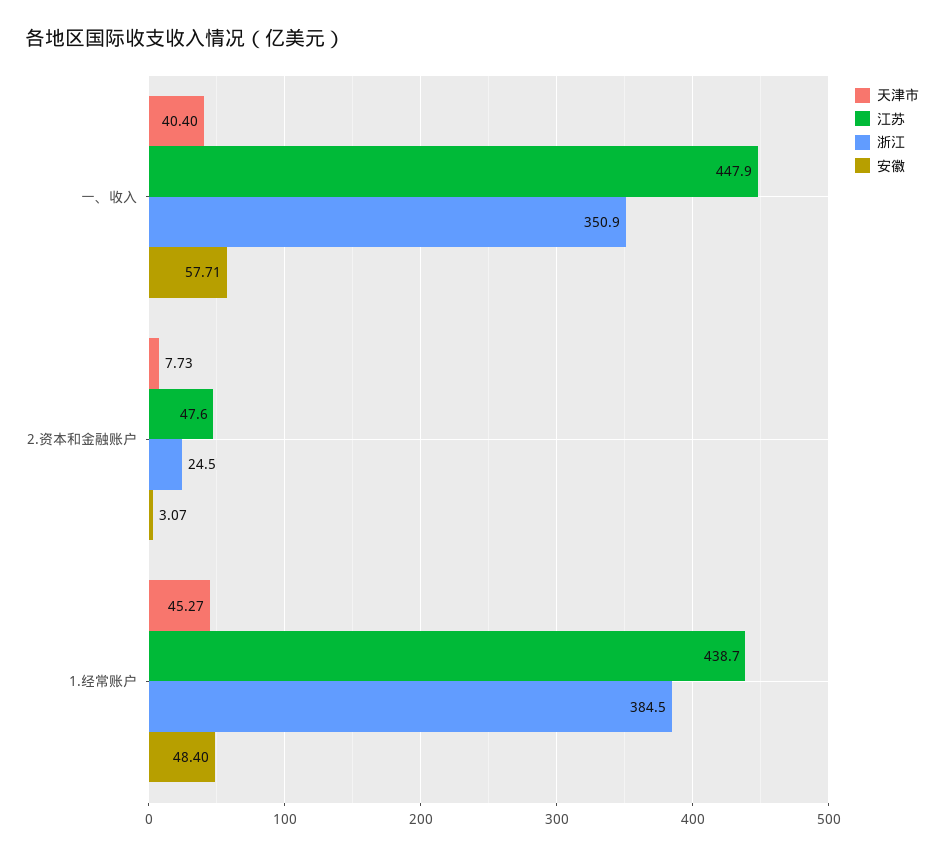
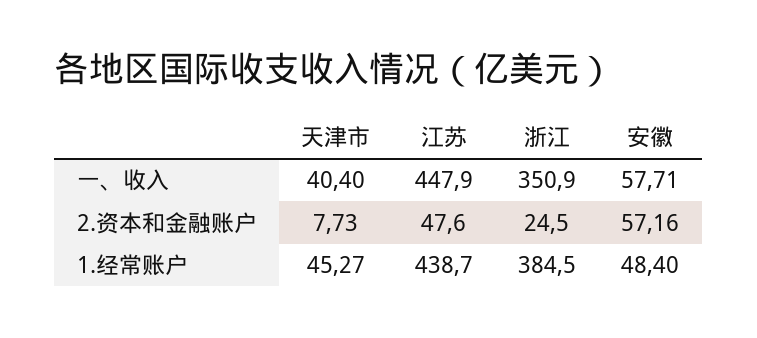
  {
    "天津市": {
      "一、收入": 40.4,
      "2.资本和金融账户": 7.73,
      "1.经常账户": 45.27
    },
    "江苏": {
      "一、收入": 447.9,
      "2.资本和金融账户": 47.6,
      "1.经常账户": 438.7
    },
    "浙江": {
      "一、收入": 350.9,
      "2.资本和金融账户": 24.5,
      "1.经常账户": 384.5
    },
    "安徽": {
      "一、收入": 57.71,
-     "2.资本和金融账户": 3.07,
+     "2.资本和金融账户": 57.16,
      "1.经常账户": 48.4
    }
  }

